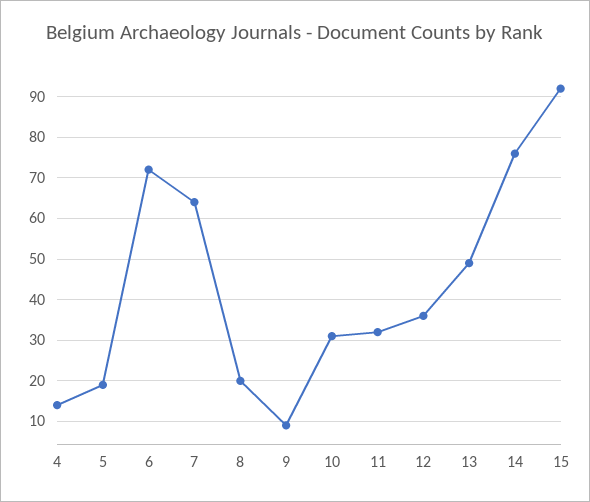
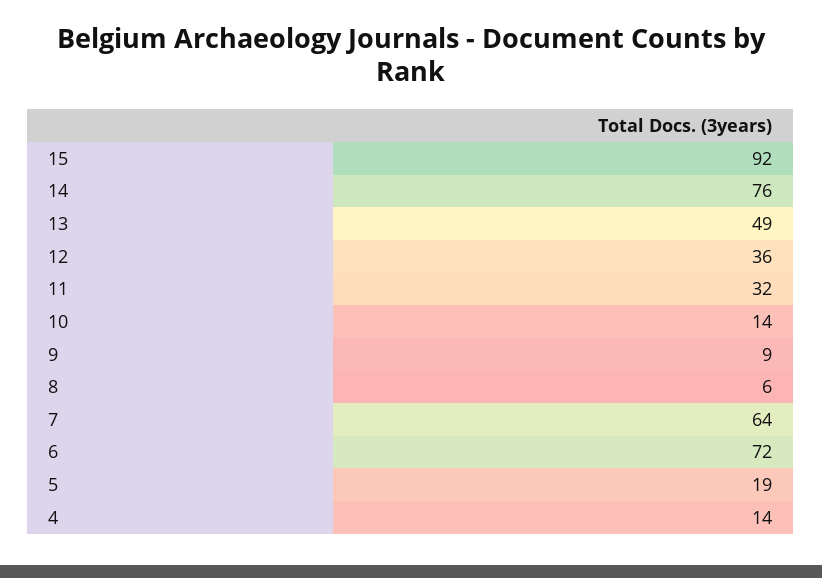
  {
    "4": 14,
    "5": 19,
    "6": 72,
    "7": 64,
-   "8": 20,
+   "8": 6,
    "9": 9,
-   "10": 30,
+   "10": 14,
    "11": 32,
    "12": 36,
    "13": 49,
    "14": 76,
    "15": 92
  }

